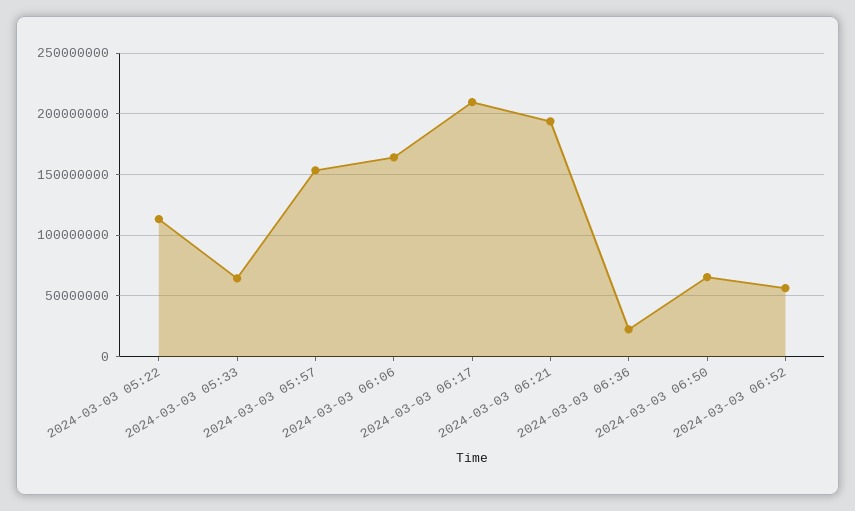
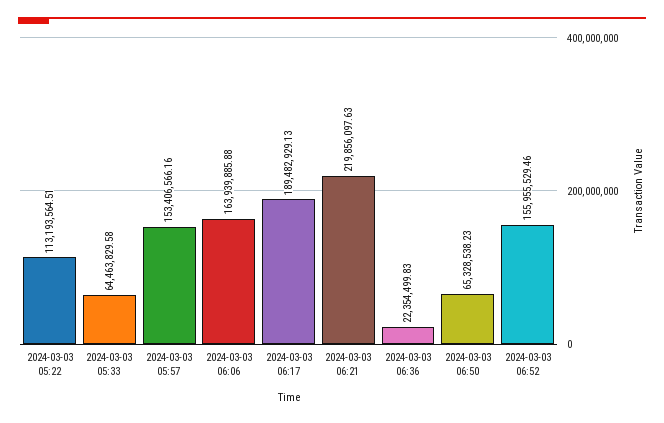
  {
    "2024-03-03 05:22": 113193564.51,
    "2024-03-03 05:33": 64463829.58,
    "2024-03-03 05:57": 153406566.16,
    "2024-03-03 06:06": 163939885.88,
-   "2024-03-03 06:17": 210000000,
+   "2024-03-03 06:17": 189482929.13,
-   "2024-03-03 06:21": 195000000,
+   "2024-03-03 06:21": 219856097.63,
    "2024-03-03 06:36": 22354499.83,
    "2024-03-03 06:50": 65328538.23,
-   "2024-03-03 06:52": 55000000
+   "2024-03-03 06:52": 155955529.46
  }

